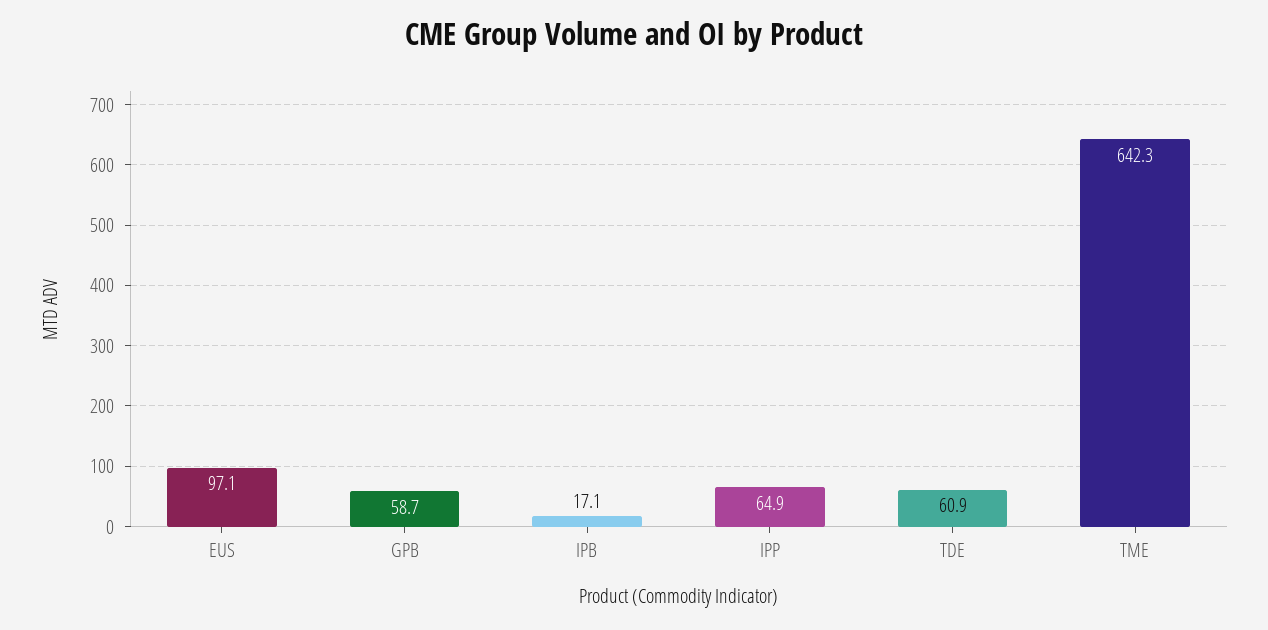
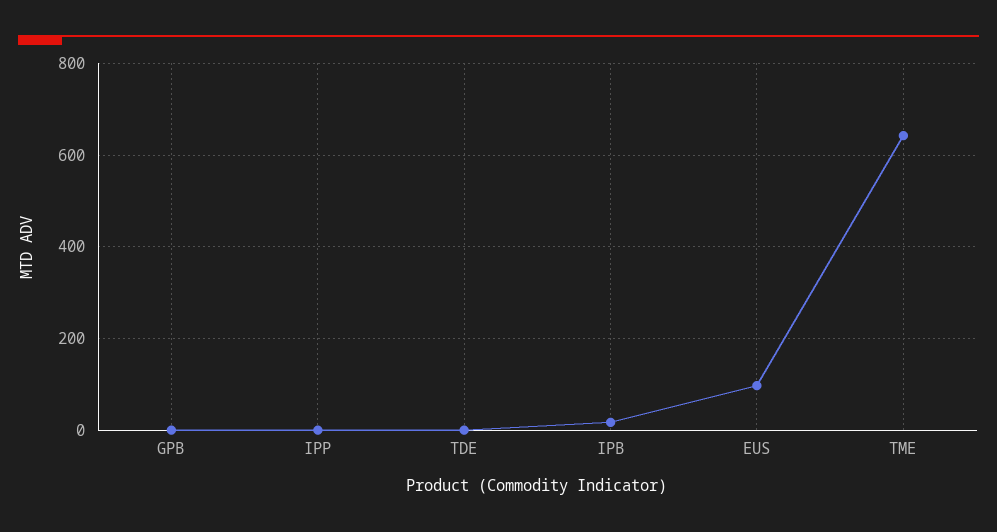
  {
    "EUS": 97.1,
-   "GPB": 58.7,
+   "GPB": 0,
    "IPB": 17.1,
-   "IPP": 64.9,
+   "IPP": 0,
-   "TDE": 60.9,
+   "TDE": 0,
    "TME": 642.3
  }

